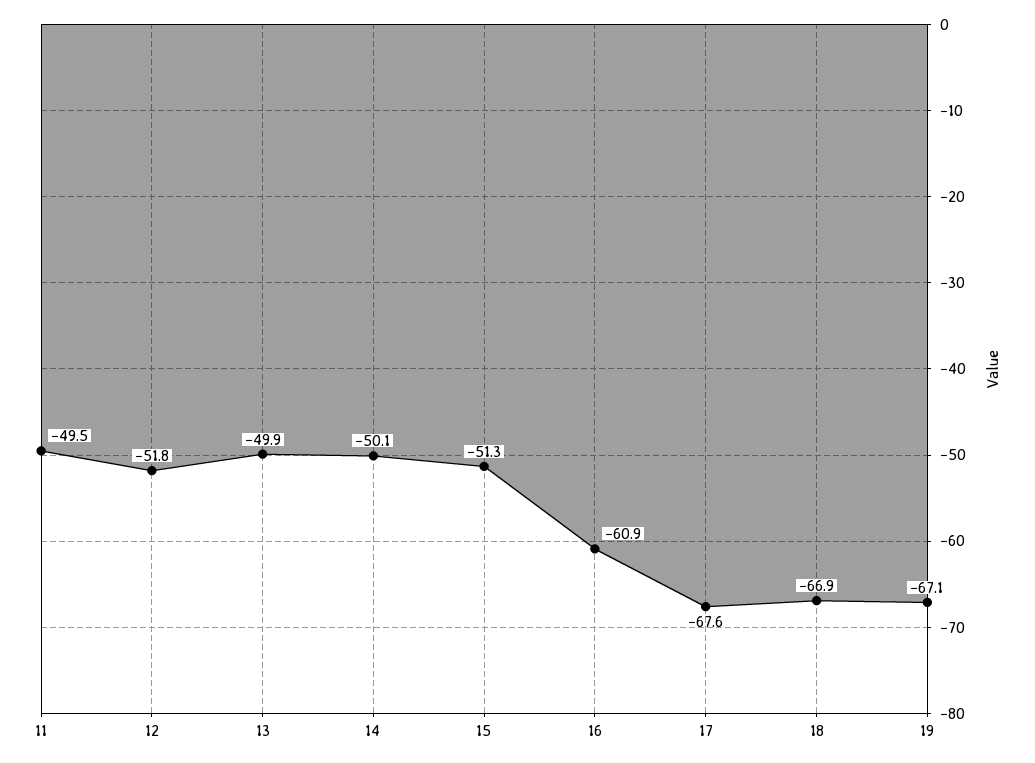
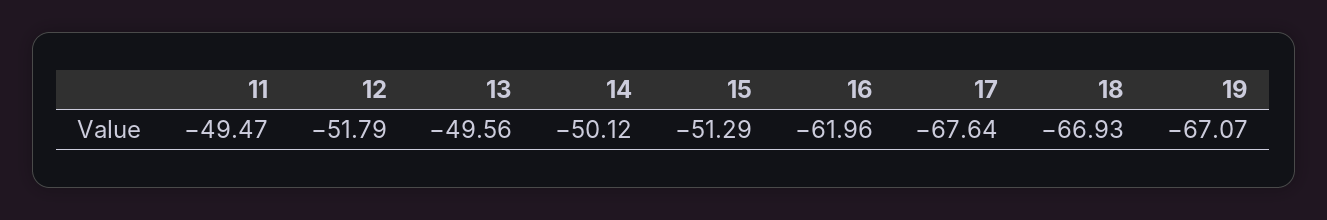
  {
    "11": -49.47,
    "12": -51.79,
-   "13": -49.9,
+   "13": -49.56,
    "14": -50.12,
    "15": -51.29,
-   "16": -60.9,
+   "16": -61.96,
    "17": -67.64,
    "18": -66.93,
    "19": -67.07
  }

